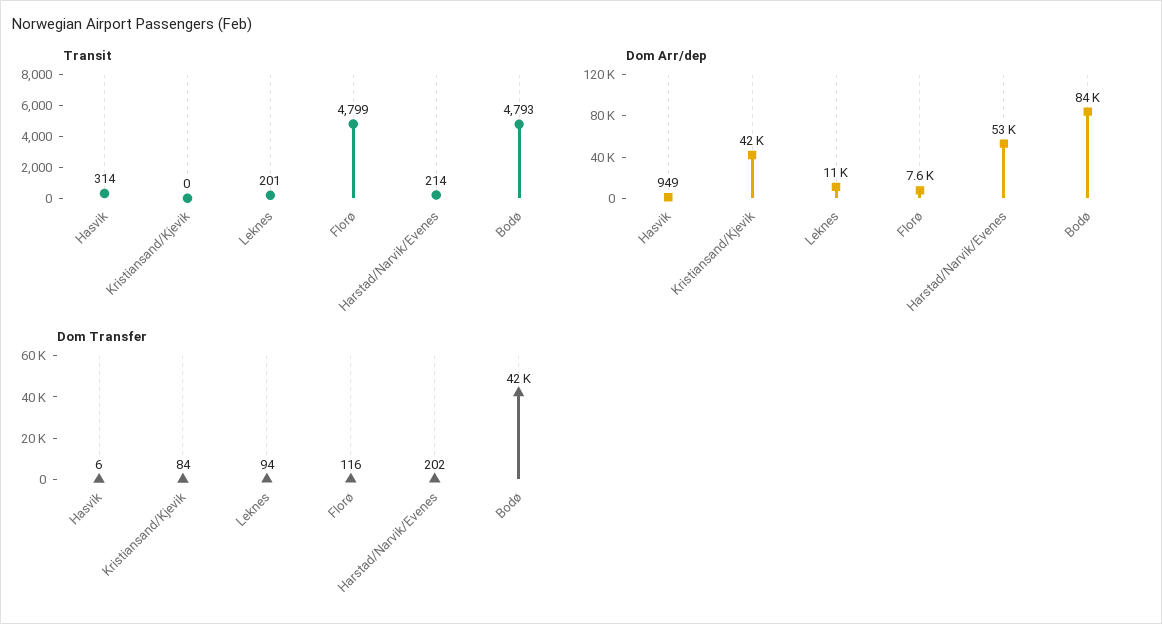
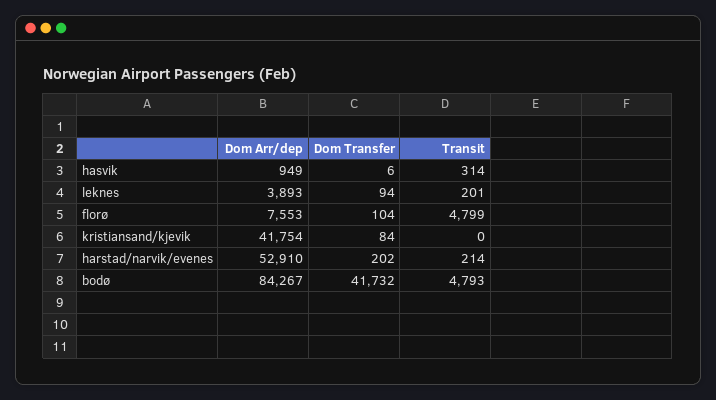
  {
    "Transit": {
      "Hasvik": 314,
      "Kristiansand/Kjevik": 0,
      "Leknes": 201,
      "Florø": 4799,
      "Harstad/Narvik/Evenes": 214,
      "Bodø": 4793
    },
    "Dom Arr/dep": {
      "Hasvik": 949,
      "Kristiansand/Kjevik": 41754,
-     "Leknes": 11000,
+     "Leknes": 3893,
      "Florø": 7553,
      "Harstad/Narvik/Evenes": 52910,
      "Bodø": 84267
    },
    "Dom Transfer": {
      "Hasvik": 6,
      "Kristiansand/Kjevik": 84,
      "Leknes": 94,
-     "Florø": 116,
+     "Florø": 104,
      "Harstad/Narvik/Evenes": 202,
      "Bodø": 41732
    }
  }

